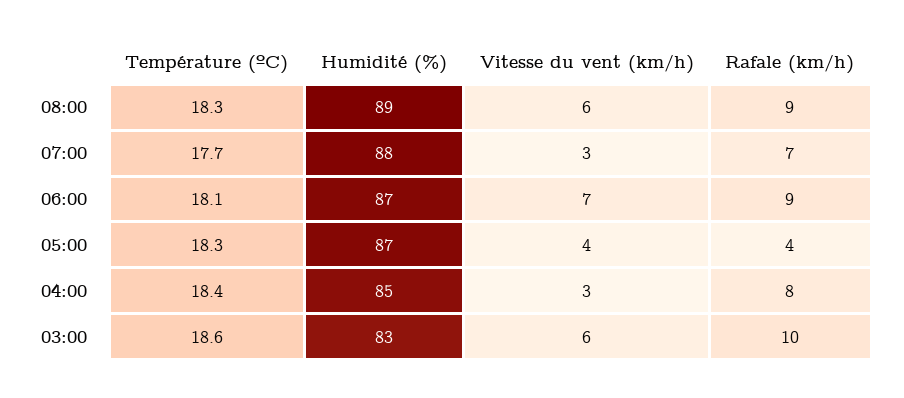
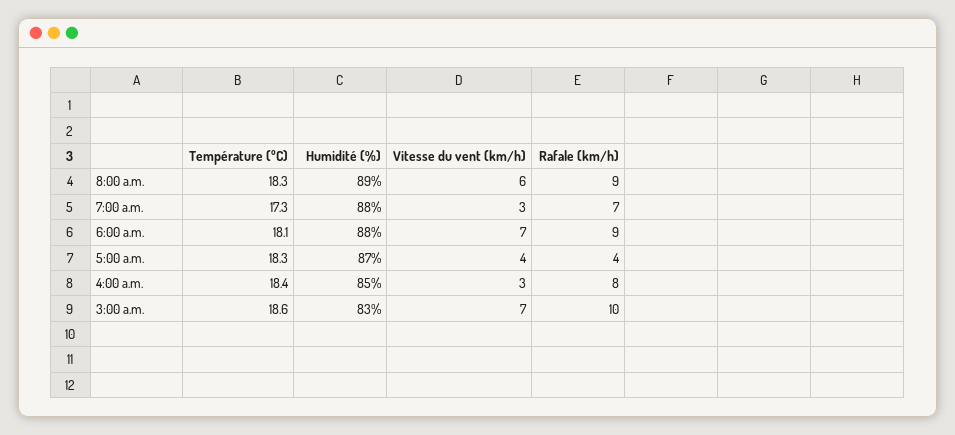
  {
    "Température (ºC)": {
      "08:00": 18.3,
-     "07:00": 17.7,
+     "07:00": 17.3,
      "06:00": 18.1,
      "05:00": 18.3,
      "04:00": 18.4,
      "03:00": 18.6
    },
    "Humidité (%)": {
      "08:00": 89,
      "07:00": 88,
-     "06:00": 87,
+     "06:00": 88,
      "05:00": 87,
      "04:00": 85,
      "03:00": 83
    },
    "Vitesse du vent (km/h)": {
      "08:00": 6,
      "07:00": 3,
      "06:00": 7,
      "05:00": 4,
      "04:00": 3,
-     "03:00": 6
+     "03:00": 7
    },
    "Rafale (km/h)": {
      "08:00": 9,
      "07:00": 7,
      "06:00": 9,
      "05:00": 4,
      "04:00": 8,
      "03:00": 10
    }
  }

